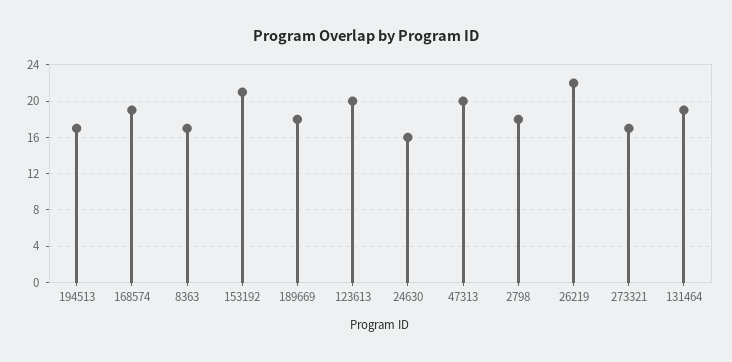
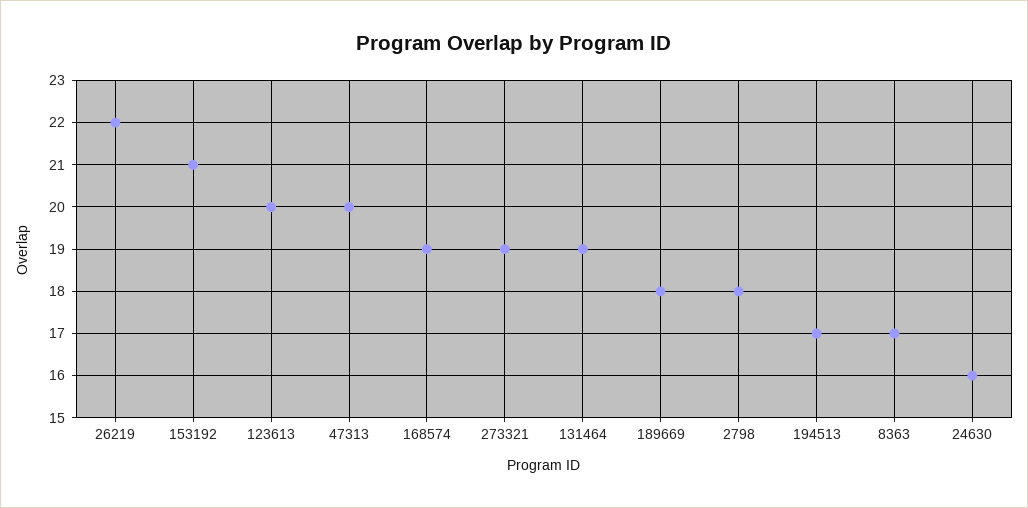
  {
    "194513": 17,
    "168574": 19,
    "8363": 17,
    "153192": 21,
    "189669": 18,
    "123613": 20,
    "24630": 16,
    "47313": 20,
    "2798": 18,
    "26219": 22,
-   "273321": 17,
+   "273321": 19,
    "131464": 19
  }

